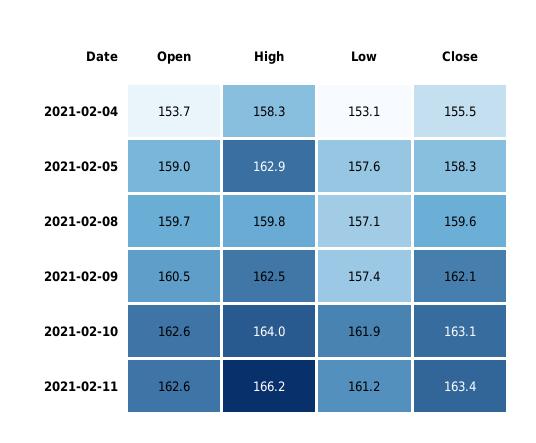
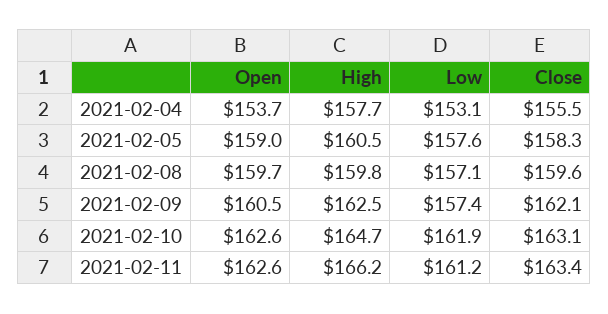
  {
    "Open": {
      "2021-02-04": 153.7,
      "2021-02-05": 159,
      "2021-02-08": 159.7,
      "2021-02-09": 160.5,
      "2021-02-10": 162.6,
      "2021-02-11": 162.6
    },
    "High": {
-     "2021-02-04": 158.3,
+     "2021-02-04": 157.7,
-     "2021-02-05": 162.9,
+     "2021-02-05": 160.5,
      "2021-02-08": 159.8,
      "2021-02-09": 162.5,
-     "2021-02-10": 164,
+     "2021-02-10": 164.7,
      "2021-02-11": 166.2
    },
    "Low": {
      "2021-02-04": 153.1,
      "2021-02-05": 157.6,
      "2021-02-08": 157.1,
      "2021-02-09": 157.4,
      "2021-02-10": 161.9,
      "2021-02-11": 161.2
    },
    "Close": {
      "2021-02-04": 155.5,
      "2021-02-05": 158.3,
      "2021-02-08": 159.6,
      "2021-02-09": 162.1,
      "2021-02-10": 163.1,
      "2021-02-11": 163.4
    }
  }

